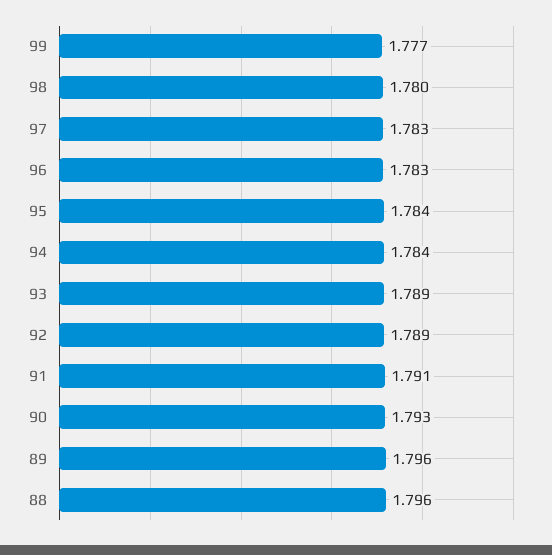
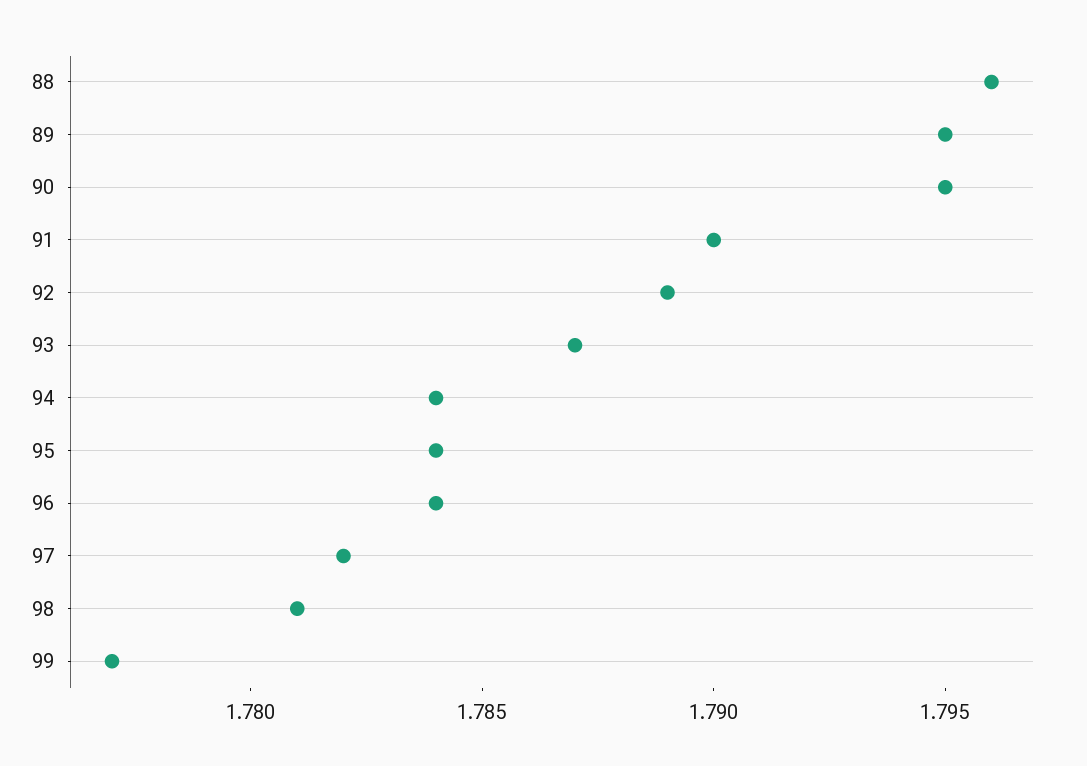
  {
    "99": 1.777,
-   "98": 1.78,
+   "98": 1.781,
-   "97": 1.783,
+   "97": 1.782,
-   "96": 1.783,
+   "96": 1.784,
    "95": 1.784,
    "94": 1.784,
-   "93": 1.789,
+   "93": 1.787,
    "92": 1.789,
-   "91": 1.791,
+   "91": 1.79,
-   "90": 1.793,
+   "90": 1.795,
-   "89": 1.796,
+   "89": 1.795,
    "88": 1.796
  }

